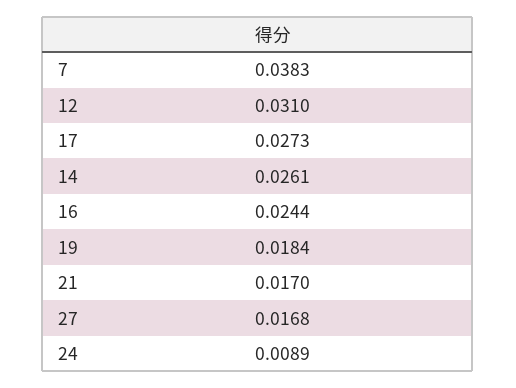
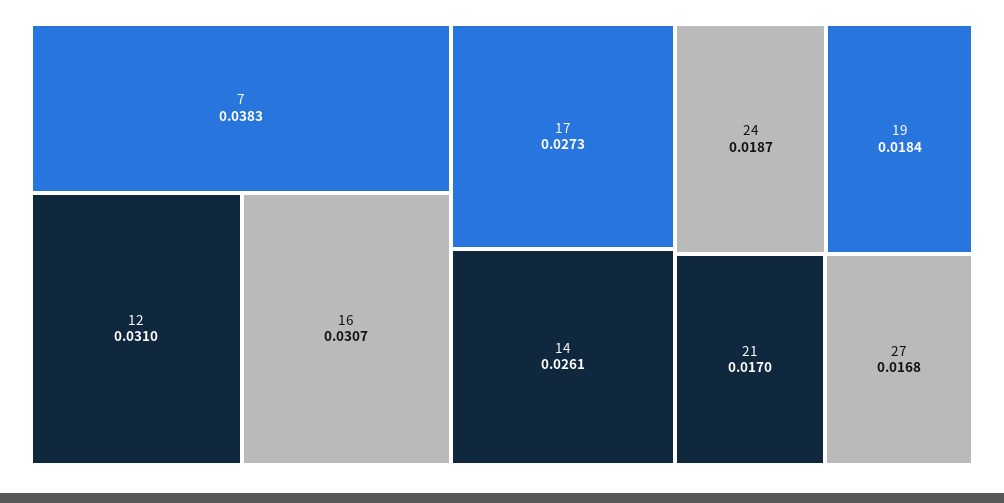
  {
    "7": 0.0383,
    "12": 0.031,
    "17": 0.0273,
    "14": 0.0261,
-   "16": 0.0244,
+   "16": 0.0307,
    "19": 0.0184,
    "21": 0.017,
    "27": 0.0168,
-   "24": 0.0089
+   "24": 0.0187
  }

